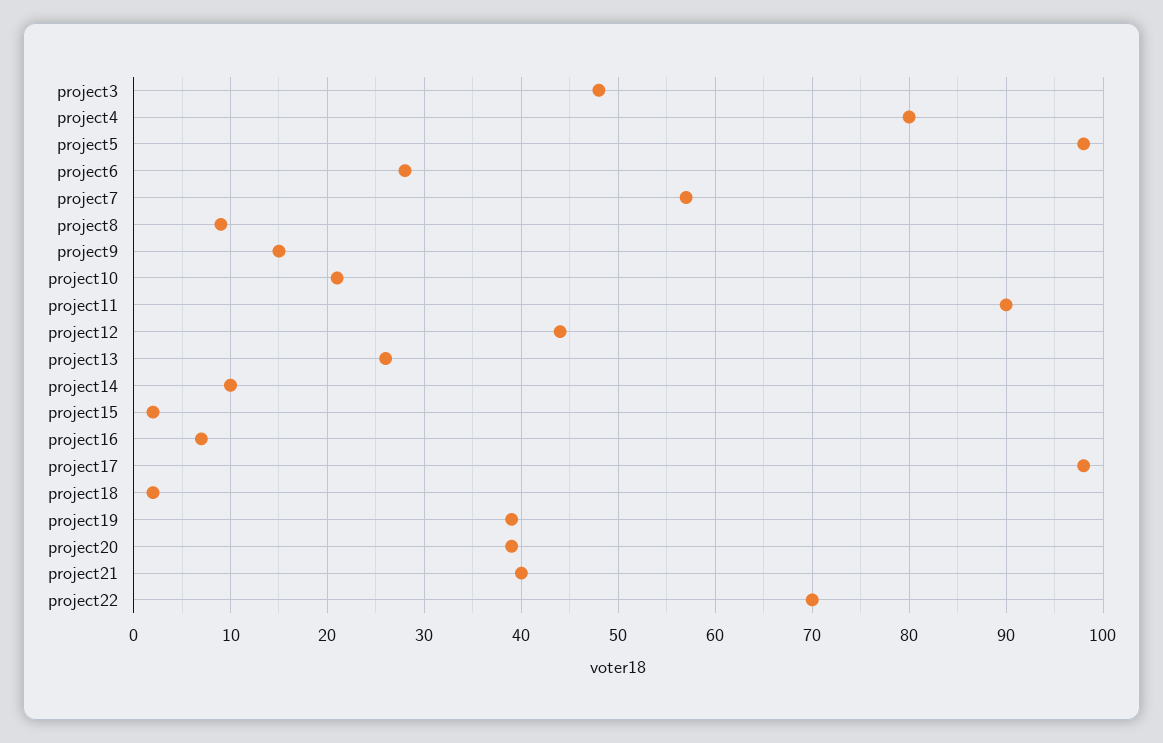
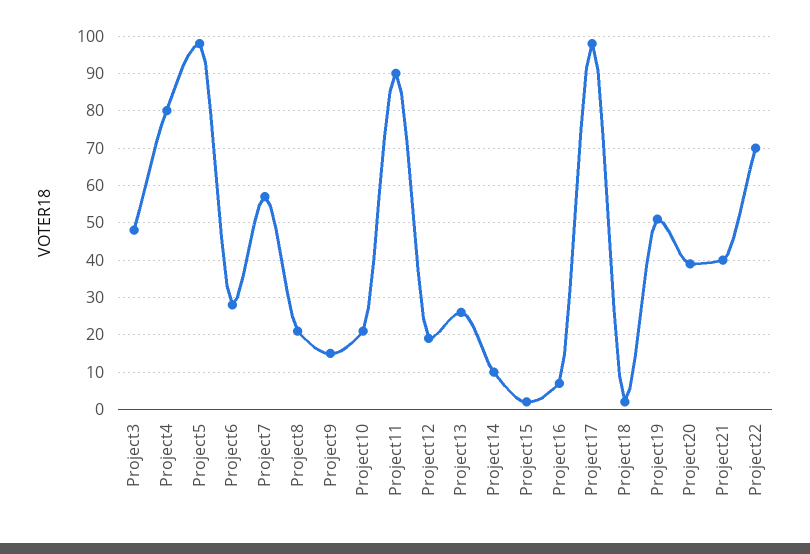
  {
    "project3": 48,
    "project4": 80,
    "project5": 98,
    "project6": 28,
    "project7": 57,
-   "project8": 9,
+   "project8": 20,
    "project9": 15,
    "project10": 21,
    "project11": 90,
-   "project12": 44,
+   "project12": 20,
    "project13": 26,
    "project14": 10,
    "project15": 2,
    "project16": 7,
    "project17": 98,
    "project18": 2,
-   "project19": 39,
+   "project19": 50,
    "project20": 39,
    "project21": 40,
    "project22": 70
  }

